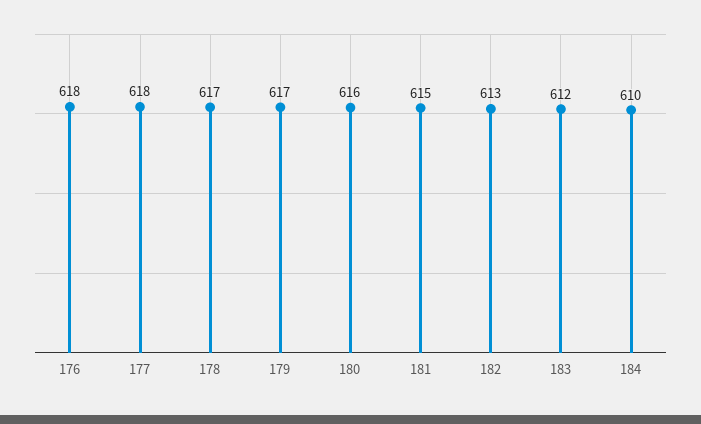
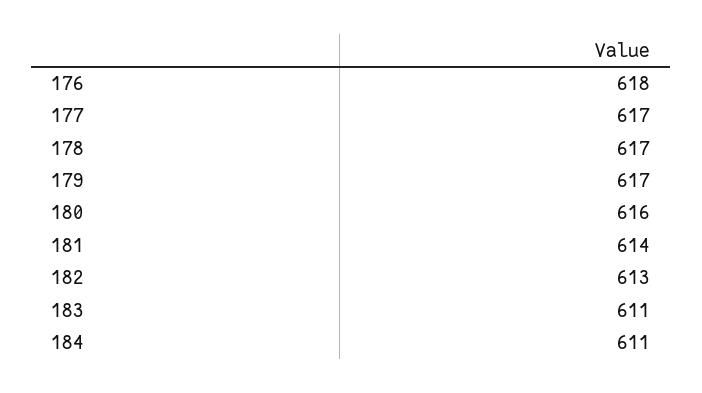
  {
    "176": 618,
-   "177": 618,
+   "177": 617,
    "178": 617,
    "179": 617,
    "180": 616,
-   "181": 615,
+   "181": 614,
    "182": 613,
-   "183": 612,
+   "183": 611,
-   "184": 610
+   "184": 611
  }

